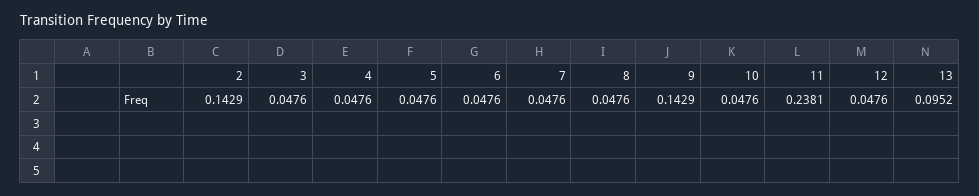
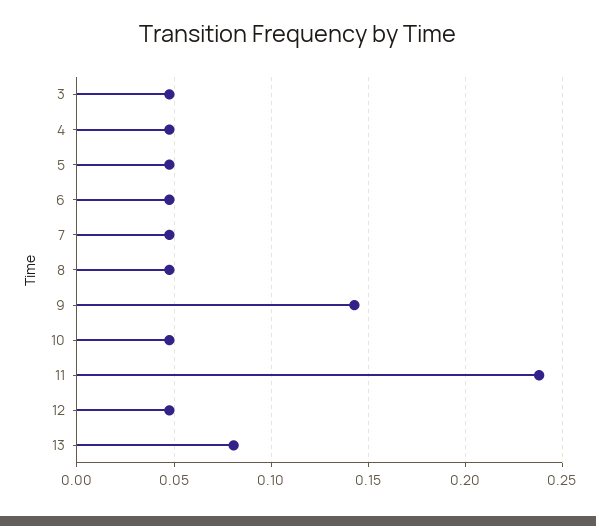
  {
-   "2": 0.1429,
    "3": 0.0476,
    "4": 0.0476,
    "5": 0.0476,
    "6": 0.0476,
    "7": 0.0476,
    "8": 0.0476,
    "9": 0.1429,
    "10": 0.0476,
    "11": 0.2381,
    "12": 0.0476,
-   "13": 0.0952
+   "13": 0.08
  }

